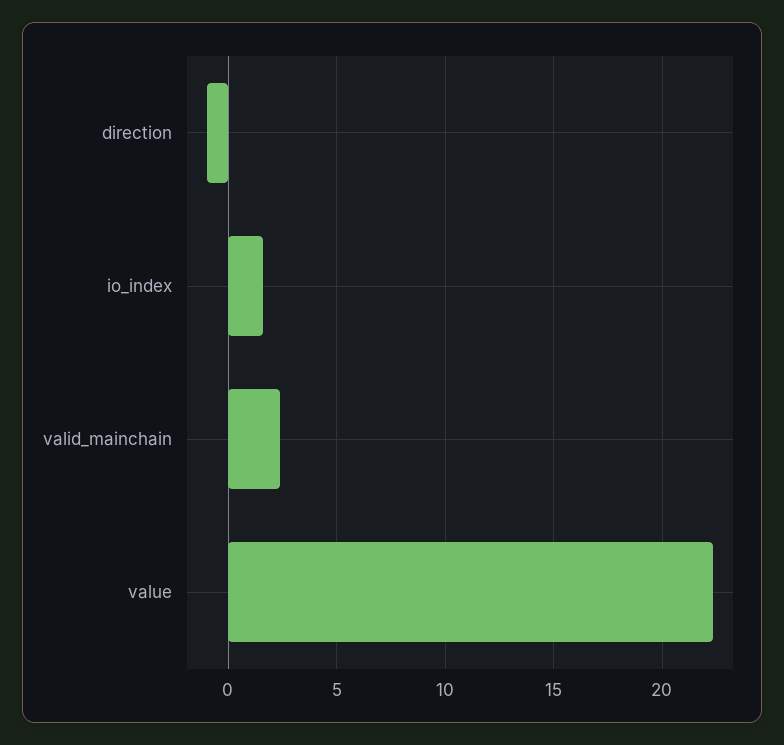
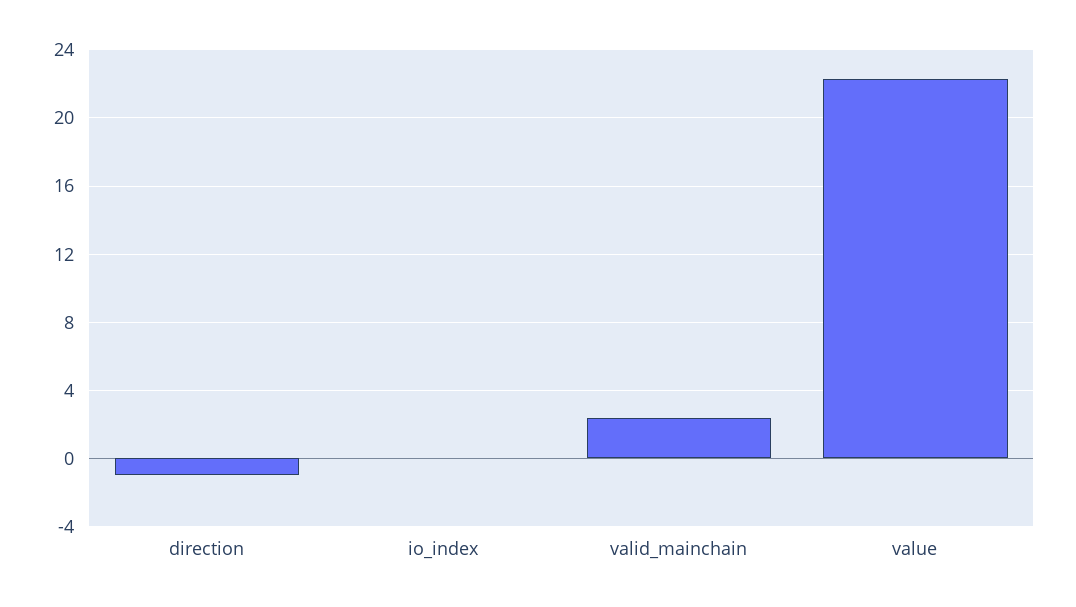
  {
    "direction": -1,
-   "io_index": 1.5,
+   "io_index": 0,
    "valid_mainchain": 2.5,
    "value": 22.5
  }

